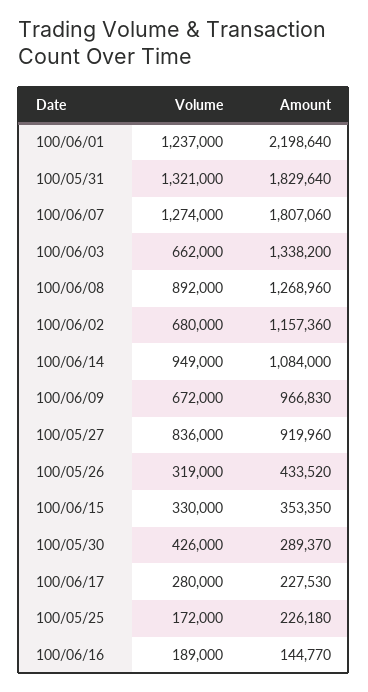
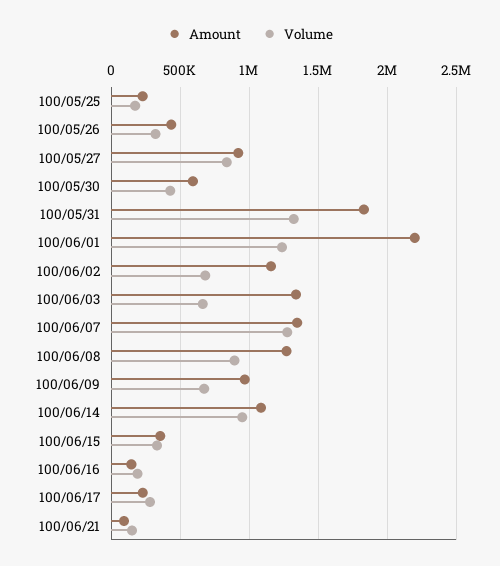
  {
    "Volume": {
      "100/06/01": 1237000,
      "100/05/31": 1321000,
      "100/06/07": 1274000,
      "100/06/03": 662000,
      "100/06/08": 892000,
      "100/06/02": 680000,
      "100/06/14": 949000,
      "100/06/09": 672000,
      "100/05/27": 836000,
      "100/05/26": 319000,
      "100/06/15": 330000,
      "100/05/30": 426000,
      "100/06/17": 280000,
      "100/05/25": 172000,
-     "100/06/16": 189000
+     "100/06/16": 189000,
+     "100/06/21": 150000
    },
    "Amount": {
      "100/06/01": 2198640,
      "100/05/31": 1829640,
-     "100/06/07": 1807060,
+     "100/06/07": 1350000,
      "100/06/03": 1338200,
      "100/06/08": 1268960,
      "100/06/02": 1157360,
      "100/06/14": 1084000,
      "100/06/09": 966830,
      "100/05/27": 919960,
      "100/05/26": 433520,
      "100/06/15": 353350,
-     "100/05/30": 289370,
+     "100/05/30": 600000,
      "100/06/17": 227530,
      "100/05/25": 226180,
-     "100/06/16": 144770
+     "100/06/16": 144770,
+     "100/06/21": 100000
    }
  }

